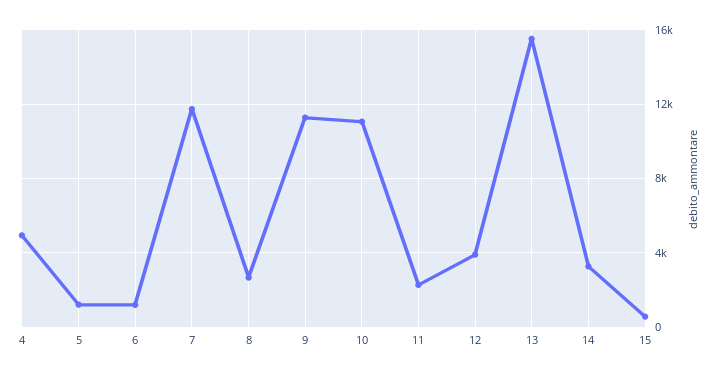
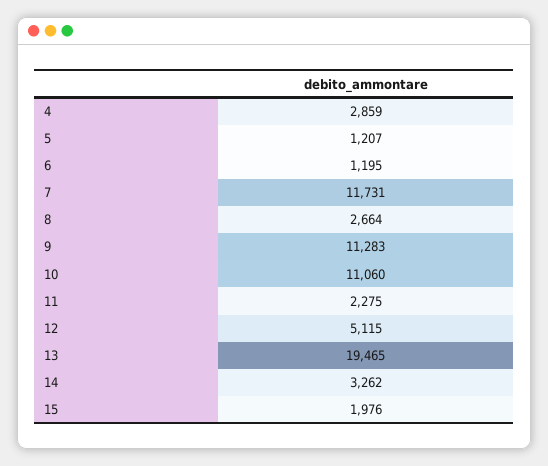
  {
-   "4": 5000,
+   "4": 2859,
    "5": 1207,
    "6": 1195,
    "7": 11731,
    "8": 2664,
    "9": 11283,
    "10": 11060,
    "11": 2275,
-   "12": 4000,
+   "12": 5115,
-   "13": 15500,
+   "13": 19465,
    "14": 3262,
-   "15": 500
+   "15": 1976
  }

